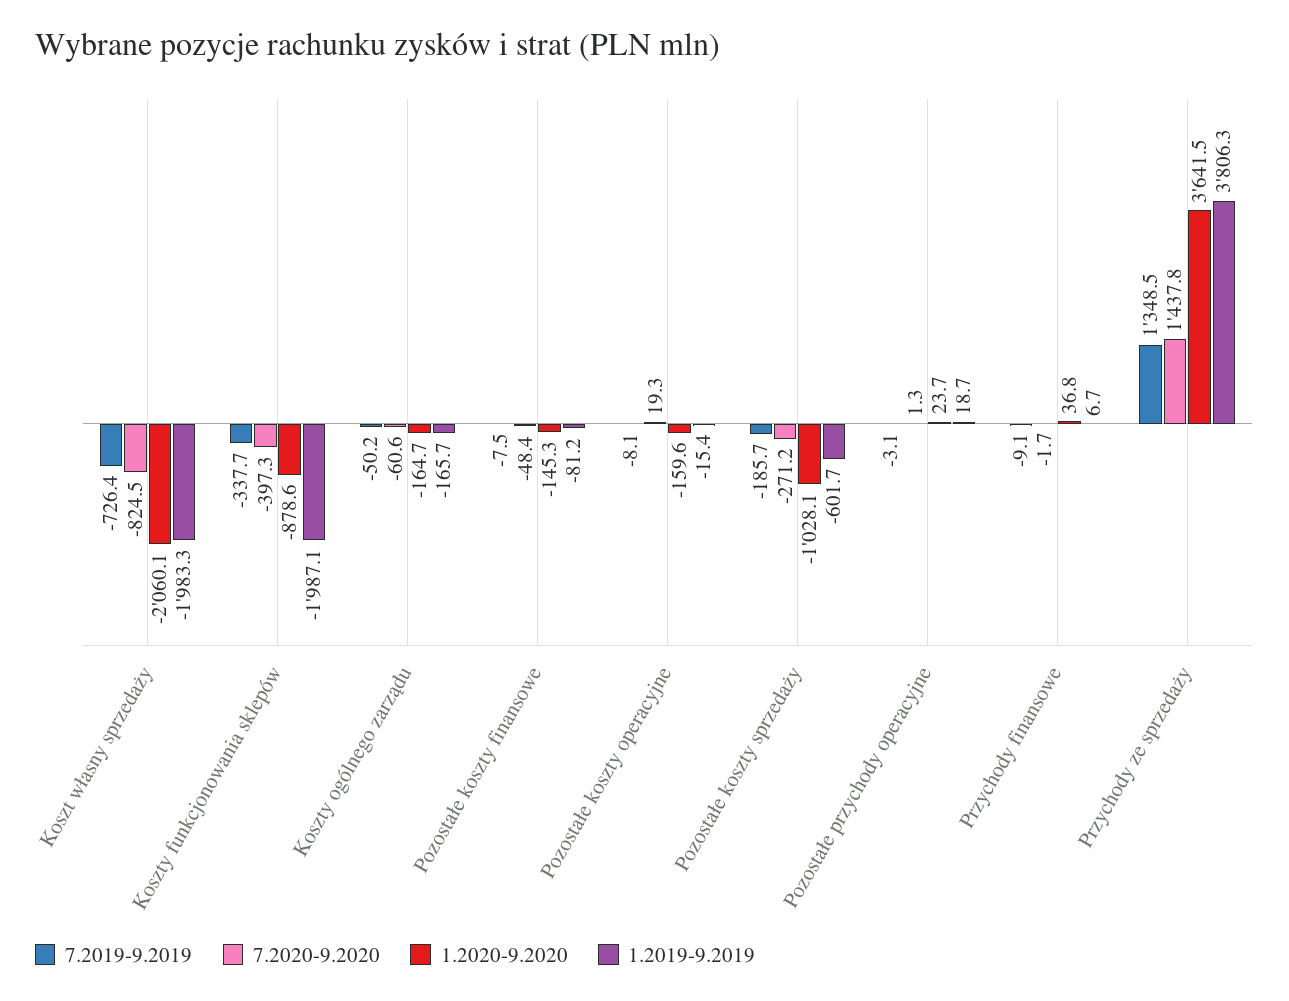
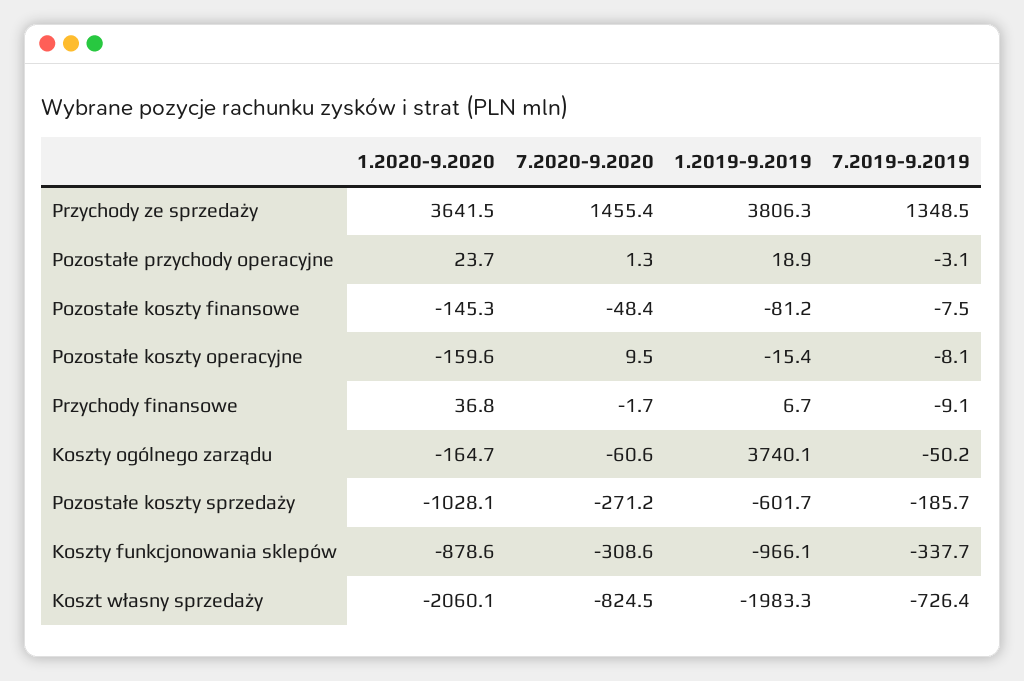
  {
    "7.2019-9.2019": {
      "Koszt własny sprzedaży": -726.4,
      "Koszty funkcjonowania sklepów": -337.7,
      "Koszty ogólnego zarządu": -50.2,
      "Pozostałe koszty finansowe": -7.5,
      "Pozostałe koszty operacyjne": -8.1,
      "Pozostałe koszty sprzedaży": -185.7,
      "Pozostałe przychody operacyjne": -3.1,
      "Przychody finansowe": -9.1,
      "Przychody ze sprzedaży": 1348.5
    },
    "7.2020-9.2020": {
      "Koszt własny sprzedaży": -824.5,
-     "Koszty funkcjonowania sklepów": -397.3,
+     "Koszty funkcjonowania sklepów": -308.6,
      "Koszty ogólnego zarządu": -60.6,
      "Pozostałe koszty finansowe": -48.4,
-     "Pozostałe koszty operacyjne": 19.3,
+     "Pozostałe koszty operacyjne": 9.5,
      "Pozostałe koszty sprzedaży": -271.2,
      "Pozostałe przychody operacyjne": 1.3,
      "Przychody finansowe": -1.7,
-     "Przychody ze sprzedaży": 1437.8
+     "Przychody ze sprzedaży": 1455.4
    },
    "1.2020-9.2020": {
      "Koszt własny sprzedaży": -2060.1,
      "Koszty funkcjonowania sklepów": -878.6,
      "Koszty ogólnego zarządu": -164.7,
      "Pozostałe koszty finansowe": -145.3,
      "Pozostałe koszty operacyjne": -159.6,
      "Pozostałe koszty sprzedaży": -1028.1,
      "Pozostałe przychody operacyjne": 23.7,
      "Przychody finansowe": 36.8,
      "Przychody ze sprzedaży": 3641.5
    },
    "1.2019-9.2019": {
      "Koszt własny sprzedaży": -1983.3,
-     "Koszty funkcjonowania sklepów": -1987.1,
+     "Koszty funkcjonowania sklepów": -966.1,
-     "Koszty ogólnego zarządu": -165.7,
+     "Koszty ogólnego zarządu": 3740.1,
      "Pozostałe koszty finansowe": -81.2,
      "Pozostałe koszty operacyjne": -15.4,
      "Pozostałe koszty sprzedaży": -601.7,
-     "Pozostałe przychody operacyjne": 18.7,
+     "Pozostałe przychody operacyjne": 18.9,
      "Przychody finansowe": 6.7,
      "Przychody ze sprzedaży": 3806.3
    }
  }

